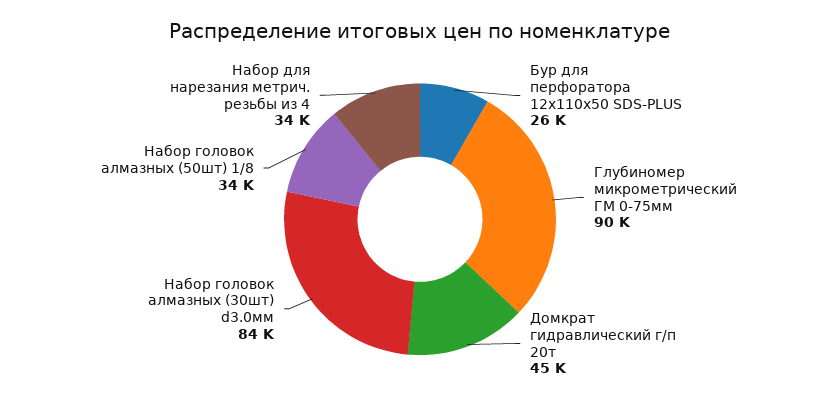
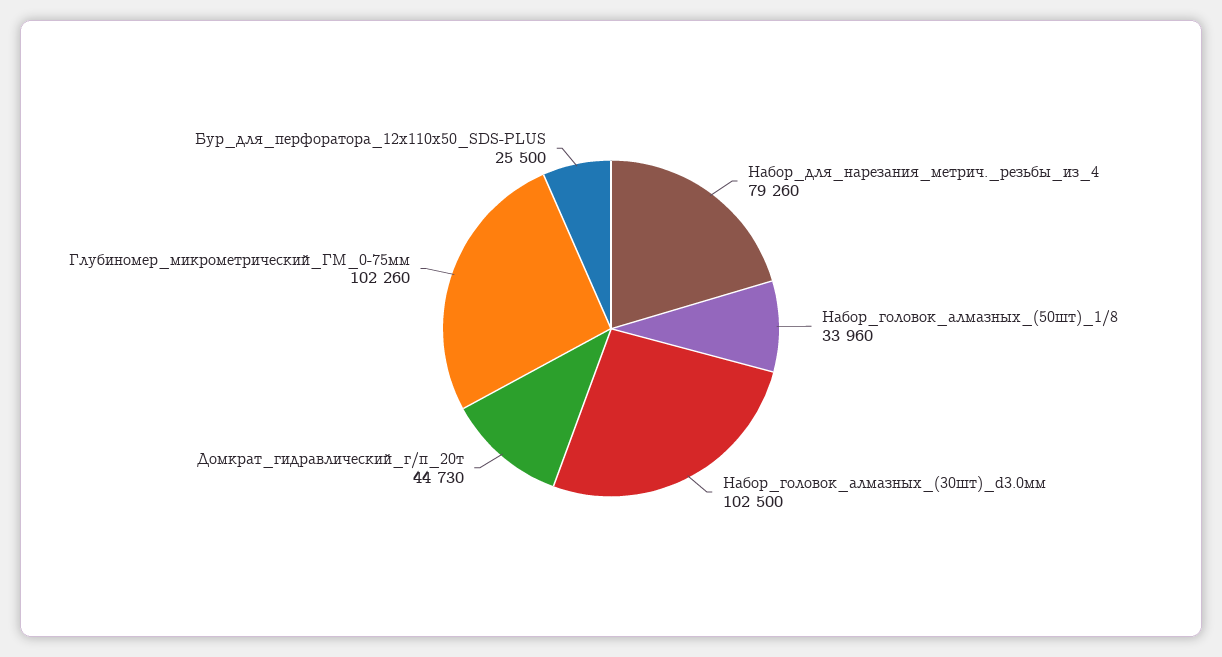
  {
    "Бур для перфоратора 12x110x50 SDS-PLUS": 25500,
-   "Глубиномер микрометрический ГМ 0-75мм": 90000,
+   "Глубиномер микрометрический ГМ 0-75мм": 102260,
    "Домкрат гидравлический г/п 20т": 44730,
-   "Набор головок алмазных (30шт) d3.0мм": 84000,
+   "Набор головок алмазных (30шт) d3.0мм": 102500,
    "Набор головок алмазных (50шт) 1/8": 33960,
-   "Набор для нарезания метрич. резьбы из 4": 34000
+   "Набор для нарезания метрич. резьбы из 4": 79260
  }

